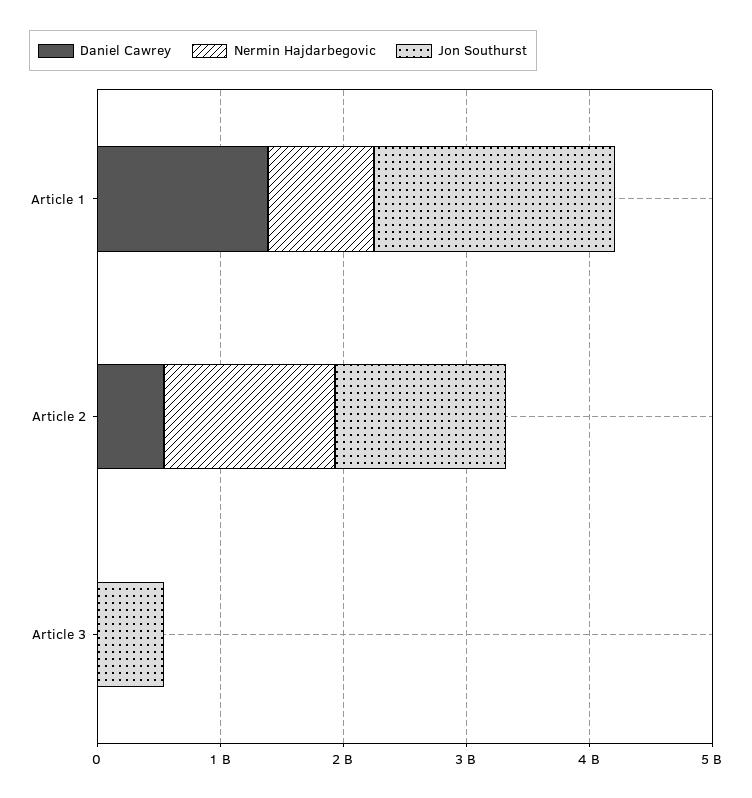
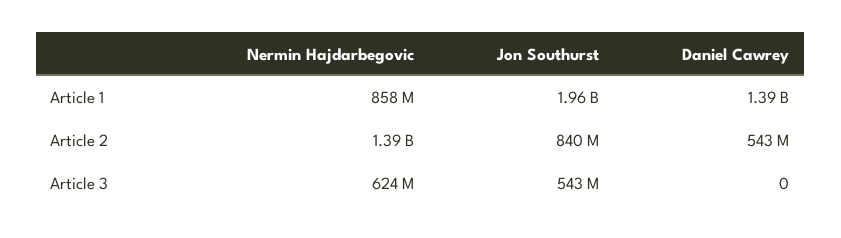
  {
    "Daniel Cawrey": {
      "Article 1": 1390000000,
      "Article 2": 543000000,
      "Article 3": 0
    },
    "Nermin Hajdarbegovic": {
      "Article 1": 858000000,
      "Article 2": 1390000000,
-     "Article 3": 0
+     "Article 3": 624000000
    },
    "Jon Southurst": {
      "Article 1": 1960000000,
-     "Article 2": 1400000000,
+     "Article 2": 840000000,
      "Article 3": 543000000
    }
  }

